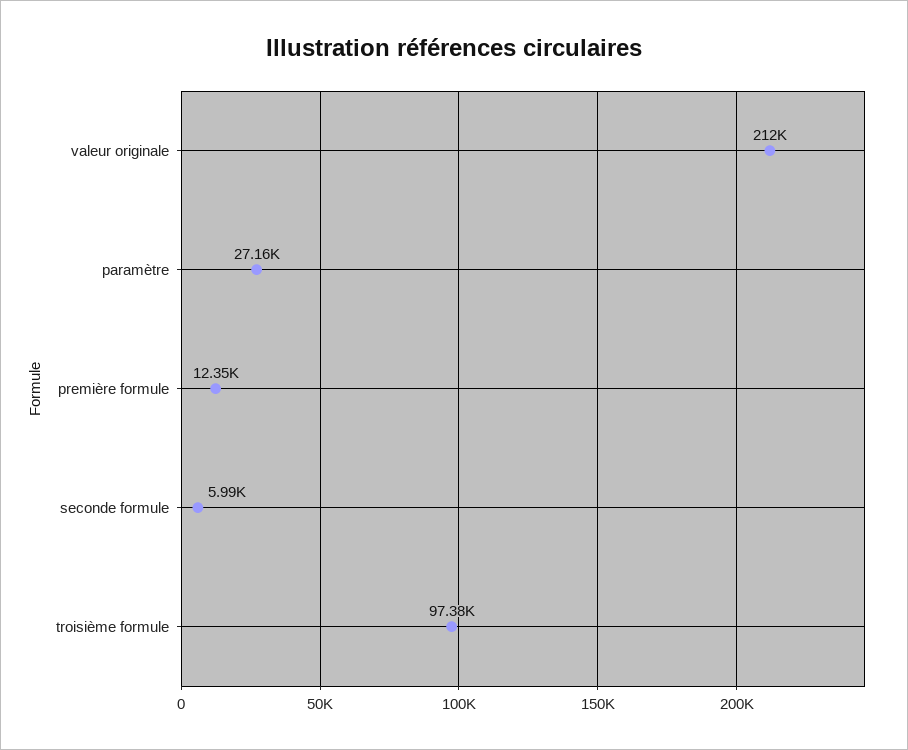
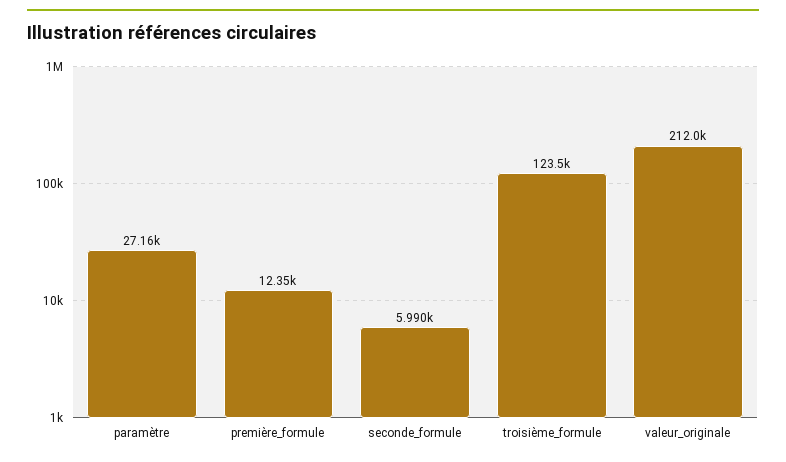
  {
    "valeur originale": 212000,
    "paramètre": 27160,
    "première formule": 12350,
    "seconde formule": 5990,
-   "troisième formule": 97380
+   "troisième formule": 123500
  }

